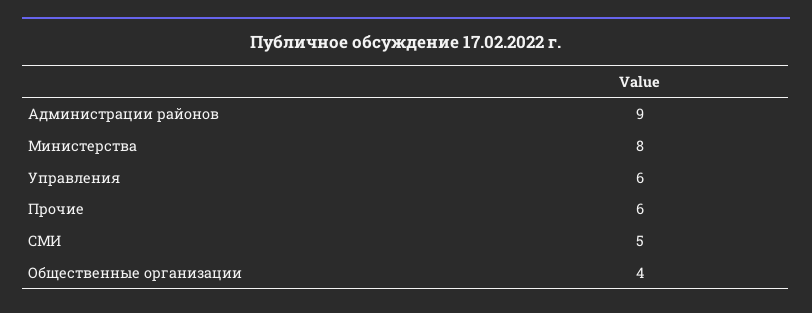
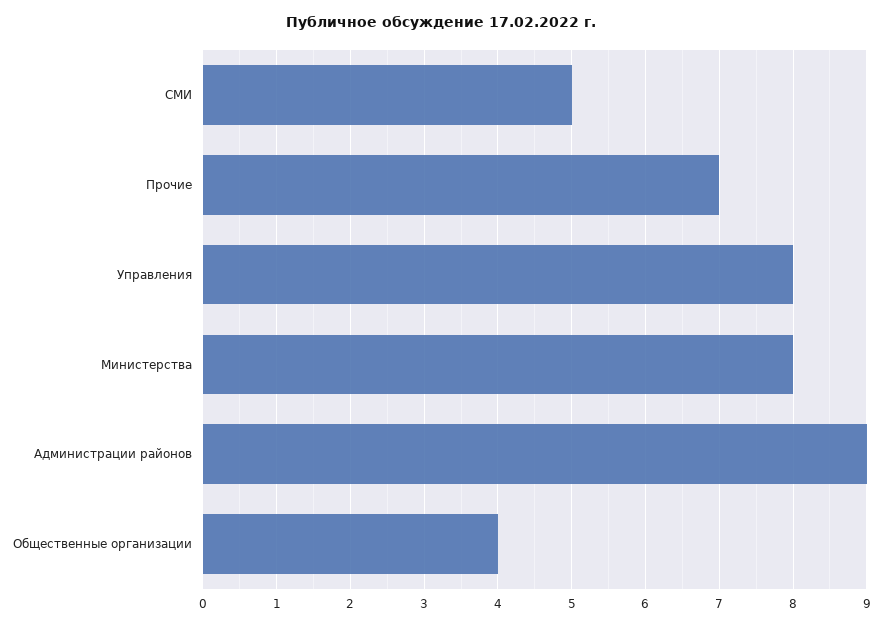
  {
    "Администрации районов": 9,
    "Министерства": 8,
-   "Управления": 6,
+   "Управления": 8,
-   "Прочие": 6,
+   "Прочие": 7,
    "СМИ": 5,
    "Общественные организации": 4
  }

